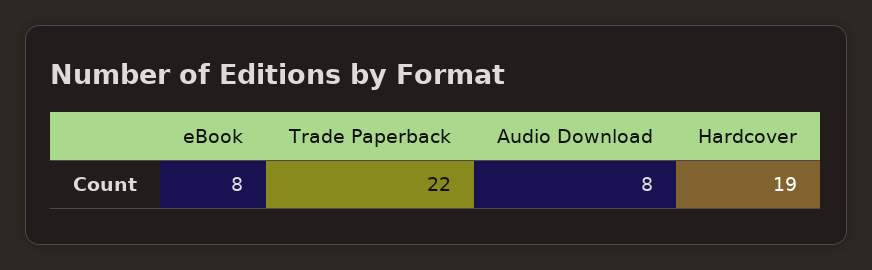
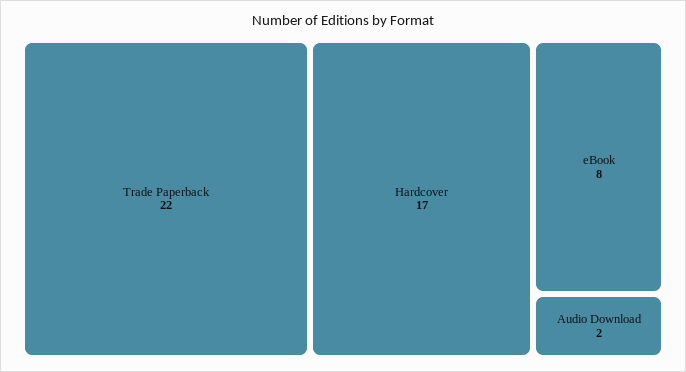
  {
    "eBook": 8,
    "Trade Paperback": 22,
-   "Audio Download": 8,
+   "Audio Download": 2,
-   "Hardcover": 19
+   "Hardcover": 17
  }

